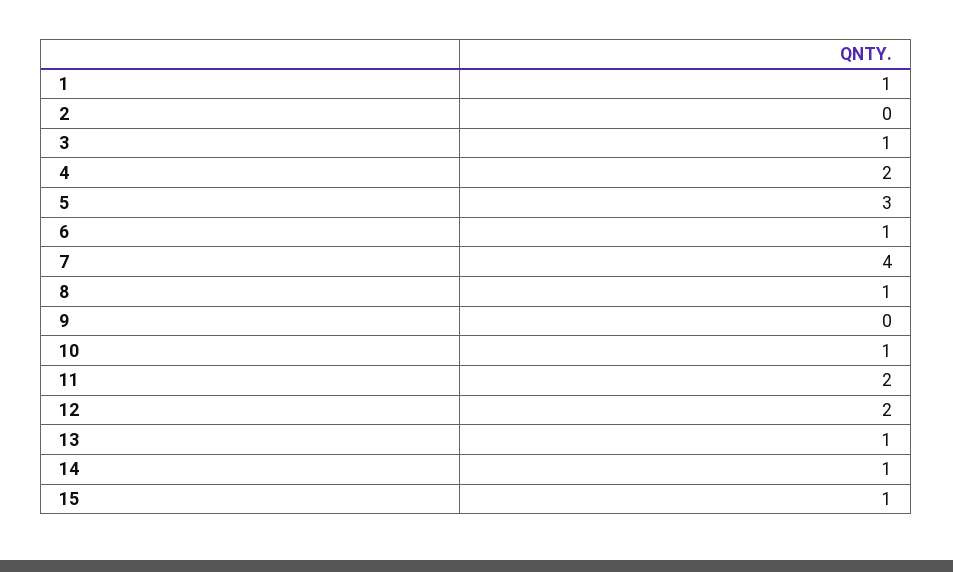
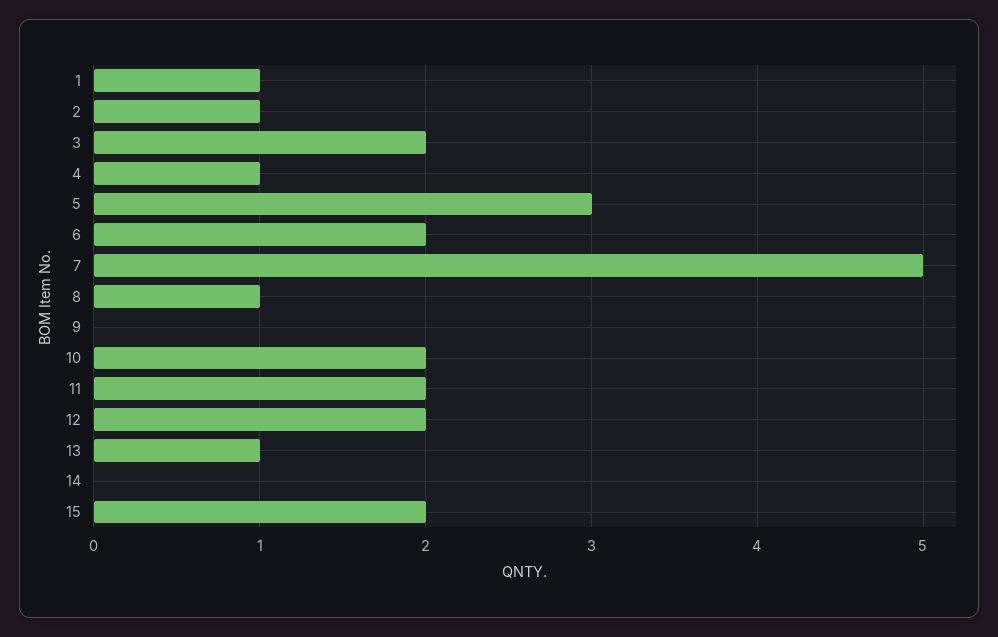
  {
    "1": 1,
-   "2": 0,
+   "2": 1,
-   "3": 1,
+   "3": 2,
-   "4": 2,
+   "4": 1,
    "5": 3,
-   "6": 1,
+   "6": 2,
-   "7": 4,
+   "7": 5,
    "8": 1,
    "9": 0,
-   "10": 1,
+   "10": 2,
    "11": 2,
    "12": 2,
    "13": 1,
-   "14": 1,
+   "14": 0,
-   "15": 1
+   "15": 2
  }

